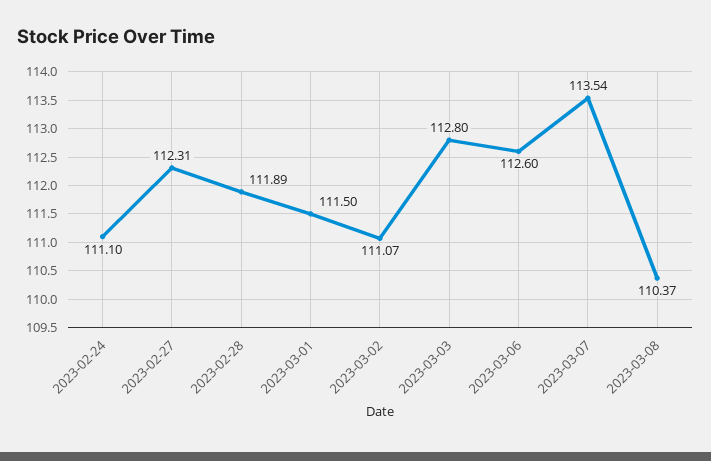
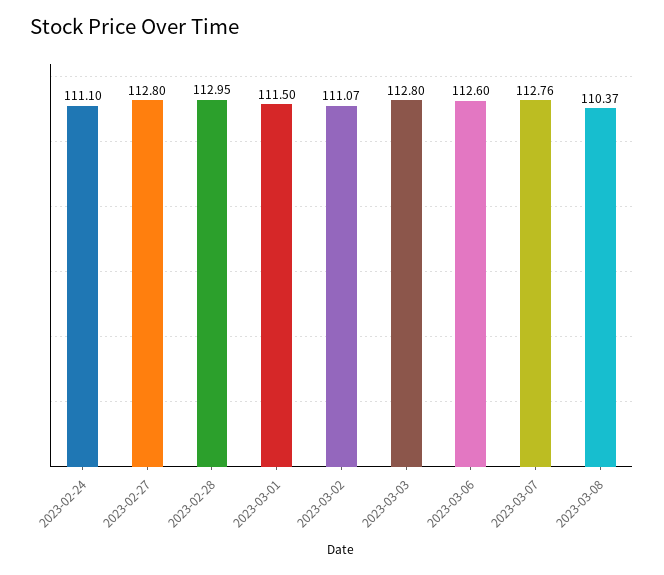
  {
    "2023-02-24": 111.1,
-   "2023-02-27": 112.31,
+   "2023-02-27": 112.8,
-   "2023-02-28": 111.89,
+   "2023-02-28": 112.95,
    "2023-03-01": 111.5,
    "2023-03-02": 111.07,
    "2023-03-03": 112.8,
    "2023-03-06": 112.6,
-   "2023-03-07": 113.54,
+   "2023-03-07": 112.76,
    "2023-03-08": 110.37
  }

